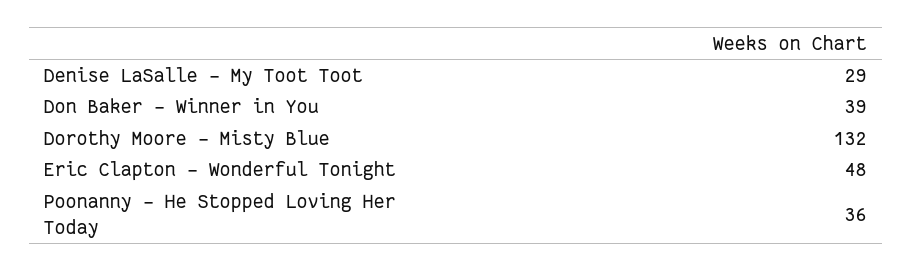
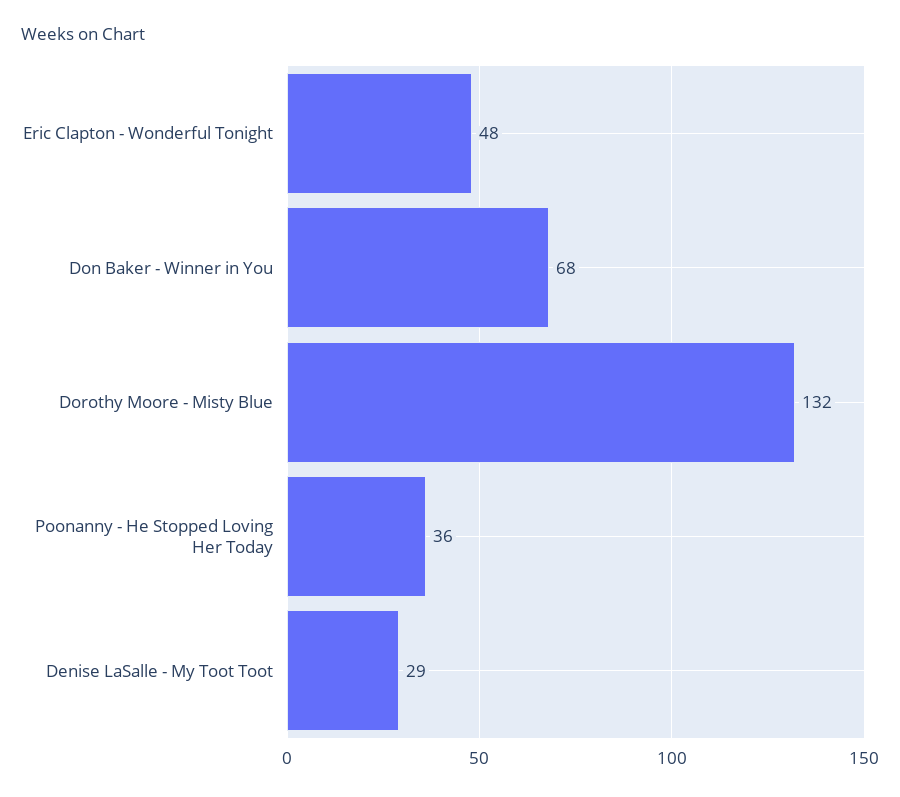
  {
    "Denise LaSalle - My Toot Toot": 29,
-   "Don Baker - Winner in You": 39,
+   "Don Baker - Winner in You": 68,
    "Dorothy Moore - Misty Blue": 132,
    "Eric Clapton - Wonderful Tonight": 48,
    "Poonanny - He Stopped Loving Her Today": 36
  }

